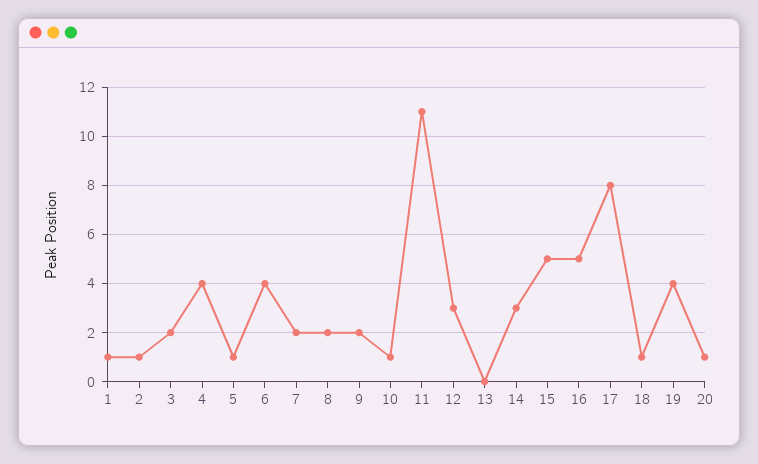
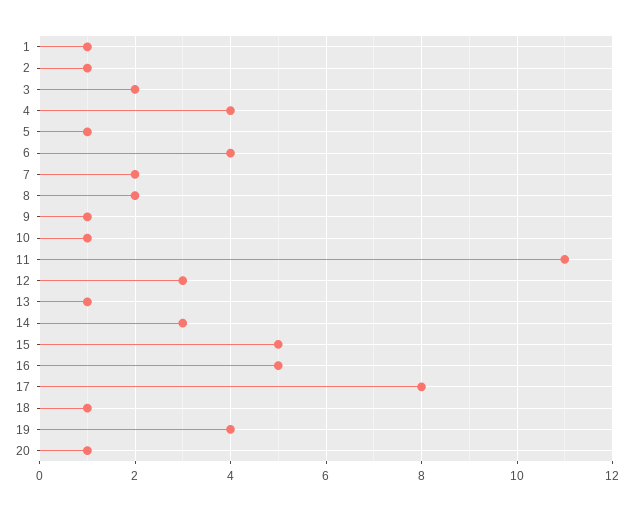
  {
    "1": 1,
    "2": 1,
    "3": 2,
    "4": 4,
    "5": 1,
    "6": 4,
    "7": 2,
    "8": 2,
-   "9": 2,
+   "9": 1,
    "10": 1,
    "11": 11,
    "12": 3,
-   "13": 0,
+   "13": 1,
    "14": 3,
    "15": 5,
    "16": 5,
    "17": 8,
    "18": 1,
    "19": 4,
    "20": 1
  }

